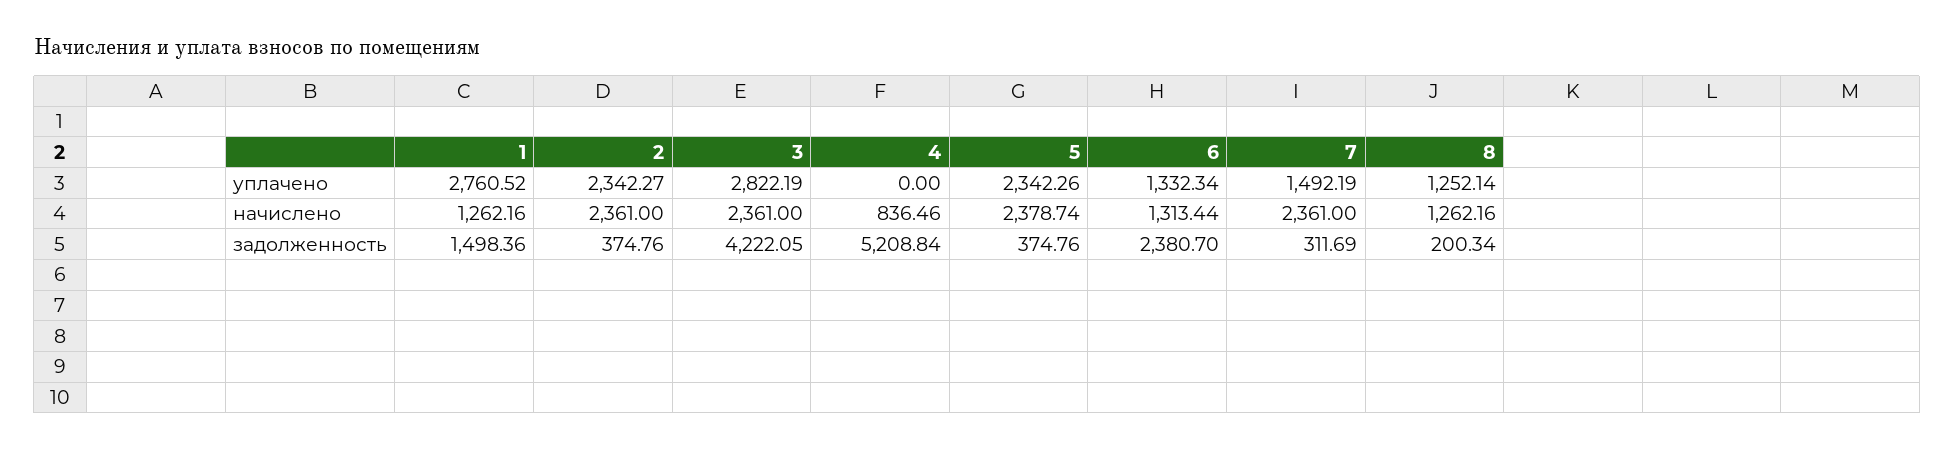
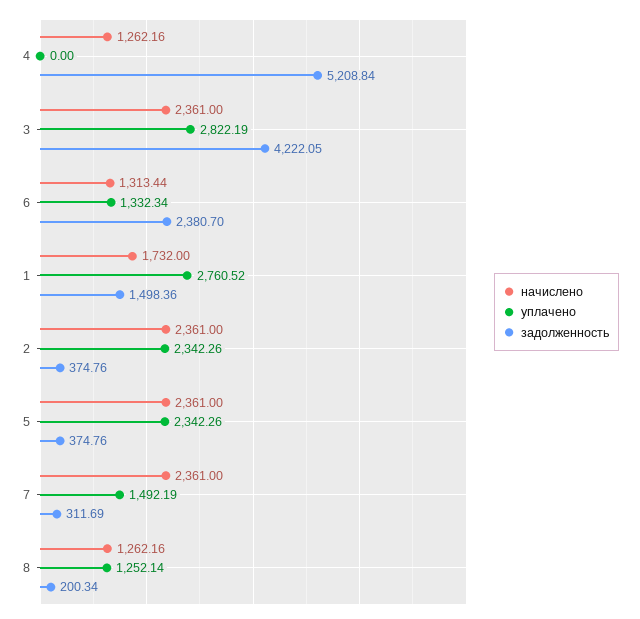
  {
    "уплачено": {
      "1": 2760.52,
-     "2": 2342.27,
+     "2": 2342.26,
      "3": 2822.19,
      "4": 0,
      "5": 2342.26,
      "6": 1332.34,
      "7": 1492.19,
      "8": 1252.14
    },
    "начислено": {
-     "1": 1262.16,
+     "1": 1732,
      "2": 2361,
      "3": 2361,
-     "4": 836.46,
+     "4": 1262.16,
-     "5": 2378.74,
+     "5": 2361,
      "6": 1313.44,
      "7": 2361,
      "8": 1262.16
    },
    "задолженность": {
      "1": 1498.36,
      "2": 374.76,
      "3": 4222.05,
      "4": 5208.84,
      "5": 374.76,
      "6": 2380.7,
      "7": 311.69,
      "8": 200.34
    }
  }

